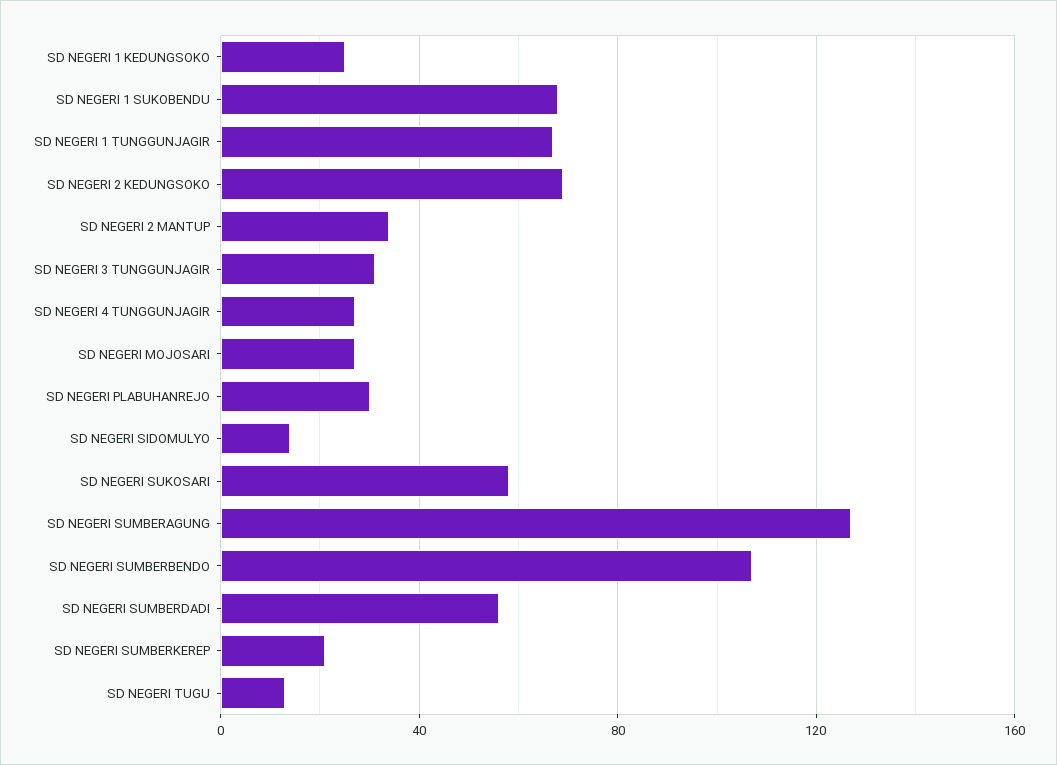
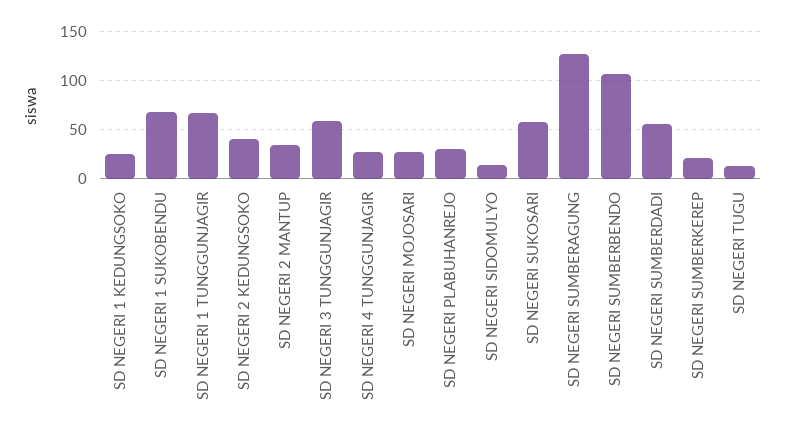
  {
    "SD NEGERI 1 KEDUNGSOKO": 25,
    "SD NEGERI 1 SUKOBENDU": 70,
    "SD NEGERI 1 TUNGGUNJAGIR": 65,
-   "SD NEGERI 2 KEDUNGSOKO": 70,
+   "SD NEGERI 2 KEDUNGSOKO": 40,
    "SD NEGERI 2 MANTUP": 35,
-   "SD NEGERI 3 TUNGGUNJAGIR": 30,
+   "SD NEGERI 3 TUNGGUNJAGIR": 60,
    "SD NEGERI 4 TUNGGUNJAGIR": 25,
    "SD NEGERI MOJOSARI": 25,
    "SD NEGERI PLABUHANREJO": 30,
    "SD NEGERI SIDOMULYO": 15,
    "SD NEGERI SUKOSARI": 60,
    "SD NEGERI SUMBERAGUNG": 125,
    "SD NEGERI SUMBERBENDO": 105,
    "SD NEGERI SUMBERDADI": 55,
    "SD NEGERI SUMBERKEREP": 20,
    "SD NEGERI TUGU": 15
  }

